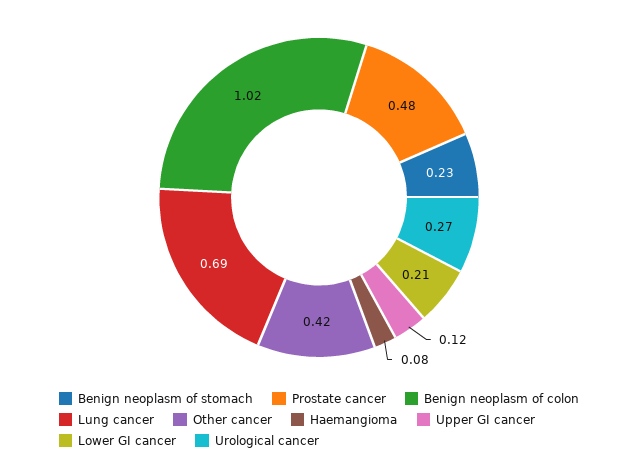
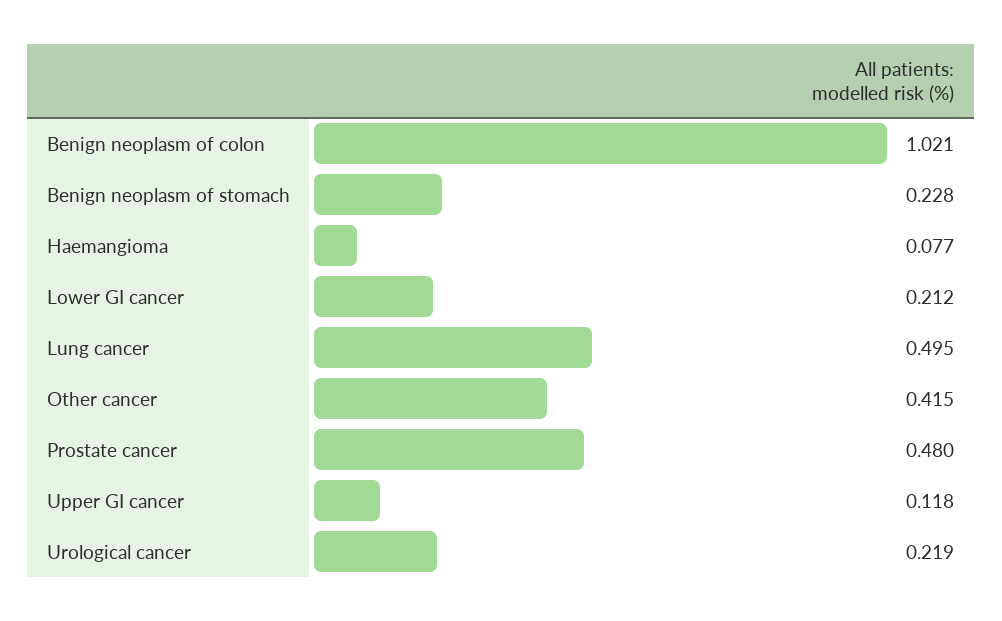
  {
    "Benign neoplasm of stomach": 0.228,
    "Prostate cancer": 0.48,
    "Benign neoplasm of colon": 1.021,
-   "Lung cancer": 0.69,
+   "Lung cancer": 0.495,
    "Other cancer": 0.415,
    "Haemangioma": 0.077,
    "Upper GI cancer": 0.118,
    "Lower GI cancer": 0.212,
-   "Urological cancer": 0.27
+   "Urological cancer": 0.219
  }

